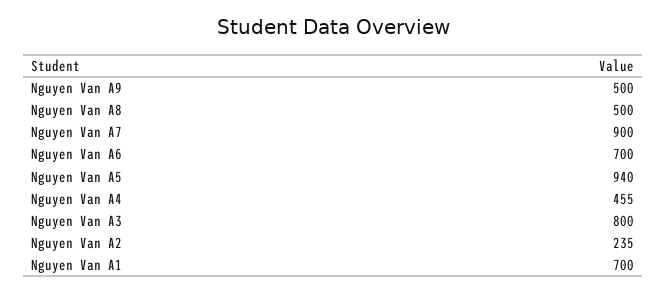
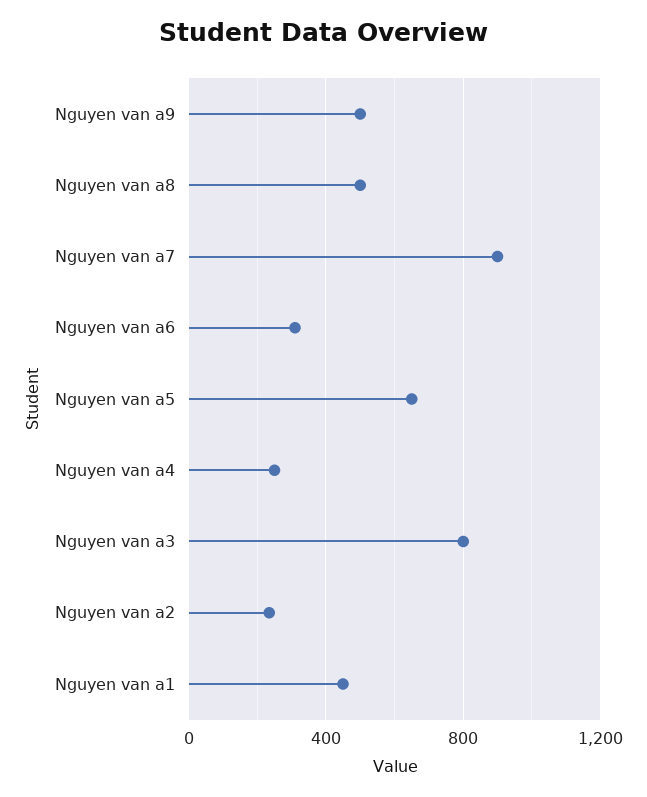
  {
    "Nguyen Van A9": 500,
    "Nguyen Van A8": 500,
    "Nguyen Van A7": 900,
-   "Nguyen Van A6": 700,
+   "Nguyen Van A6": 300,
-   "Nguyen Van A5": 940,
+   "Nguyen Van A5": 650,
-   "Nguyen Van A4": 455,
+   "Nguyen Van A4": 250,
    "Nguyen Van A3": 800,
    "Nguyen Van A2": 235,
-   "Nguyen Van A1": 700
+   "Nguyen Van A1": 450
  }

